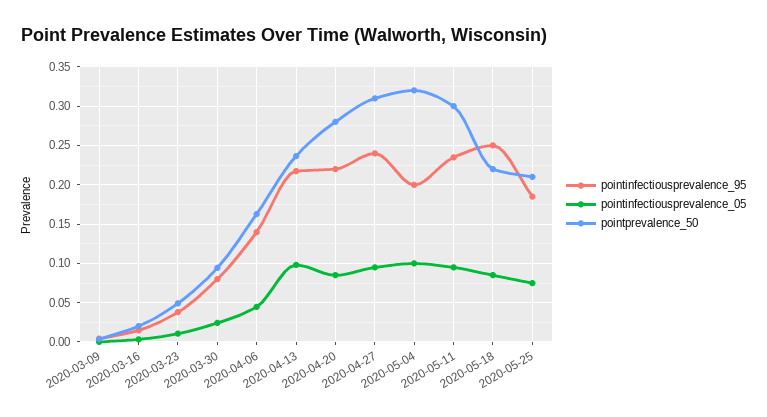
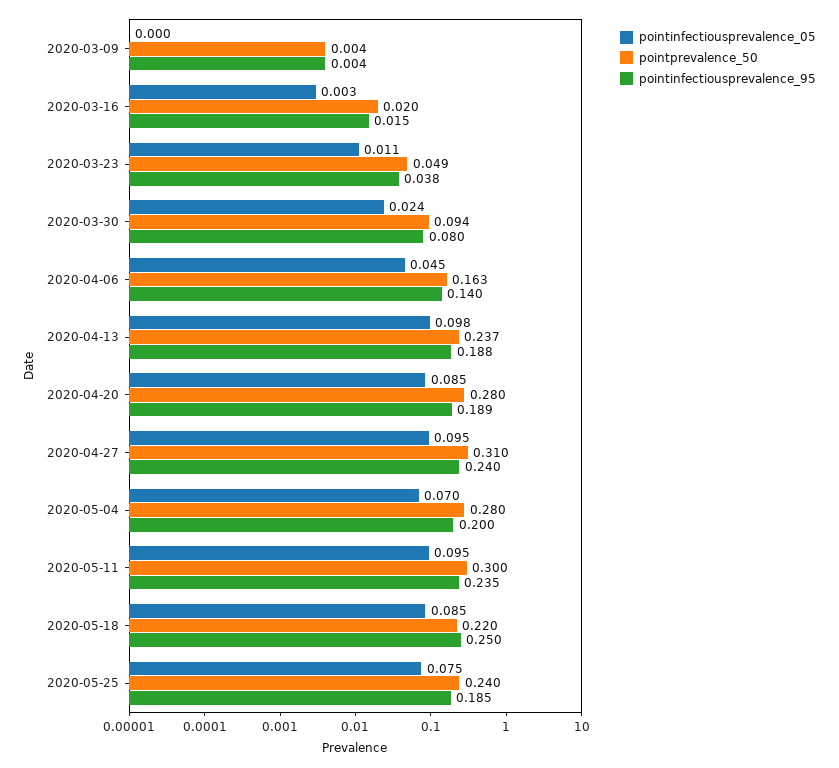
  {
    "pointinfectiousprevalence_95": {
      "2020-03-09": 0.004,
      "2020-03-16": 0.015,
      "2020-03-23": 0.038,
      "2020-03-30": 0.08,
      "2020-04-06": 0.14,
-     "2020-04-13": 0.22,
+     "2020-04-13": 0.188,
-     "2020-04-20": 0.22,
+     "2020-04-20": 0.189,
      "2020-04-27": 0.24,
      "2020-05-04": 0.2,
      "2020-05-11": 0.235,
      "2020-05-18": 0.25,
      "2020-05-25": 0.185
    },
    "pointinfectiousprevalence_05": {
      "2020-03-09": 0,
      "2020-03-16": 0.003,
      "2020-03-23": 0.011,
      "2020-03-30": 0.024,
      "2020-04-06": 0.045,
      "2020-04-13": 0.098,
      "2020-04-20": 0.085,
      "2020-04-27": 0.095,
-     "2020-05-04": 0.1,
+     "2020-05-04": 0.07,
      "2020-05-11": 0.095,
      "2020-05-18": 0.085,
      "2020-05-25": 0.075
    },
    "pointprevalence_50": {
      "2020-03-09": 0.004,
      "2020-03-16": 0.02,
      "2020-03-23": 0.049,
      "2020-03-30": 0.094,
      "2020-04-06": 0.163,
      "2020-04-13": 0.237,
      "2020-04-20": 0.28,
      "2020-04-27": 0.31,
-     "2020-05-04": 0.32,
+     "2020-05-04": 0.28,
      "2020-05-11": 0.3,
      "2020-05-18": 0.22,
-     "2020-05-25": 0.21
+     "2020-05-25": 0.24
    }
  }

